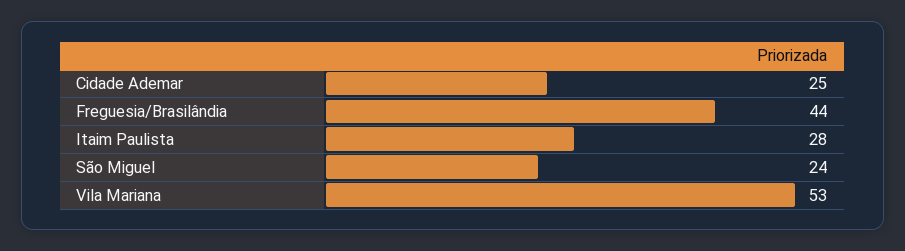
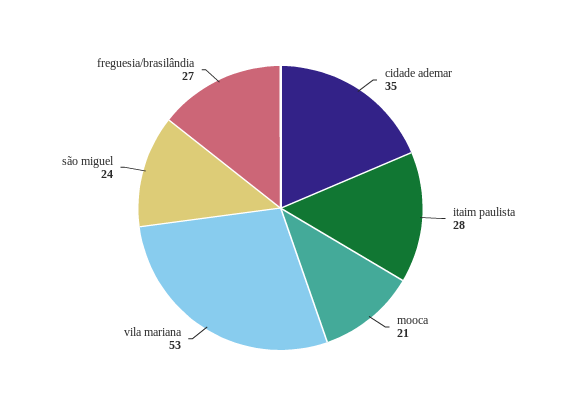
  {
-   "Cidade Ademar": 25,
+   "Cidade Ademar": 35,
-   "Freguesia/Brasilândia": 44,
+   "Freguesia/Brasilândia": 27,
    "Itaim Paulista": 28,
    "São Miguel": 24,
-   "Vila Mariana": 53
+   "Vila Mariana": 53,
+   "mooca": 21
  }

